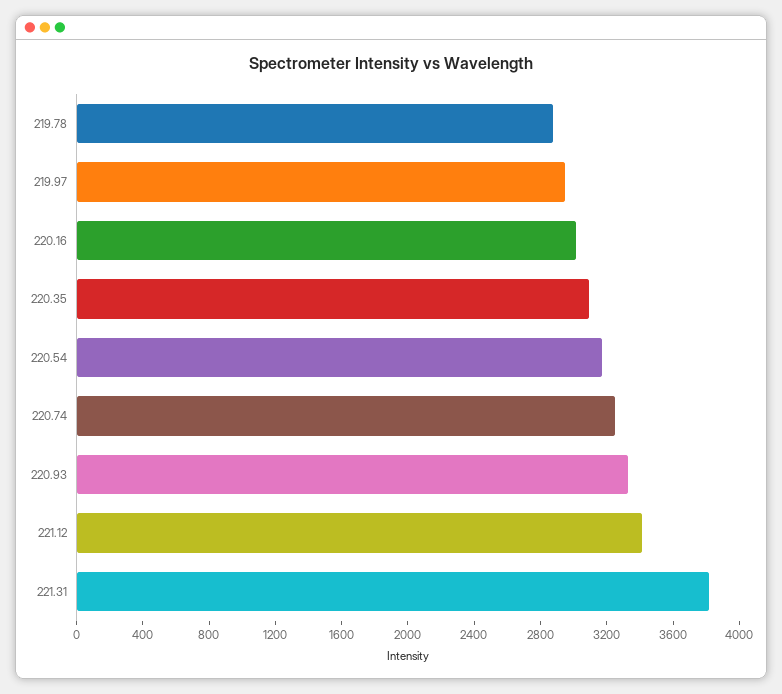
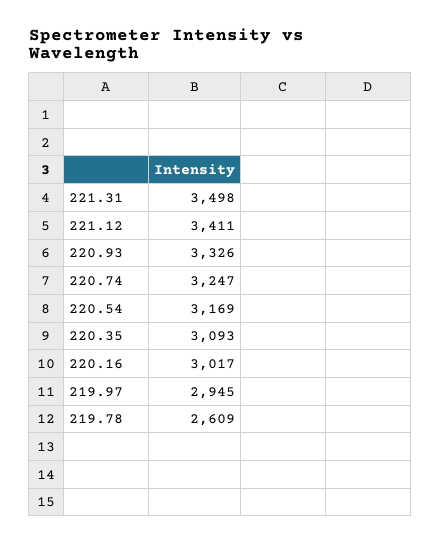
  {
-   "219.78": 2900,
+   "219.78": 2609,
    "219.97": 2945,
    "220.16": 3017,
    "220.35": 3093,
    "220.54": 3169,
    "220.74": 3247,
    "220.93": 3326,
    "221.12": 3411,
-   "221.31": 3800
+   "221.31": 3498
  }

